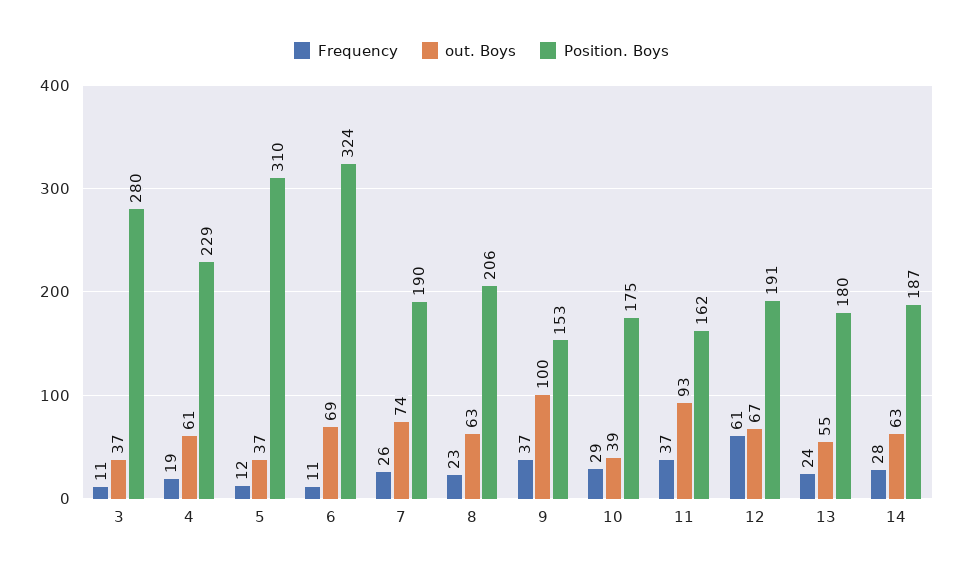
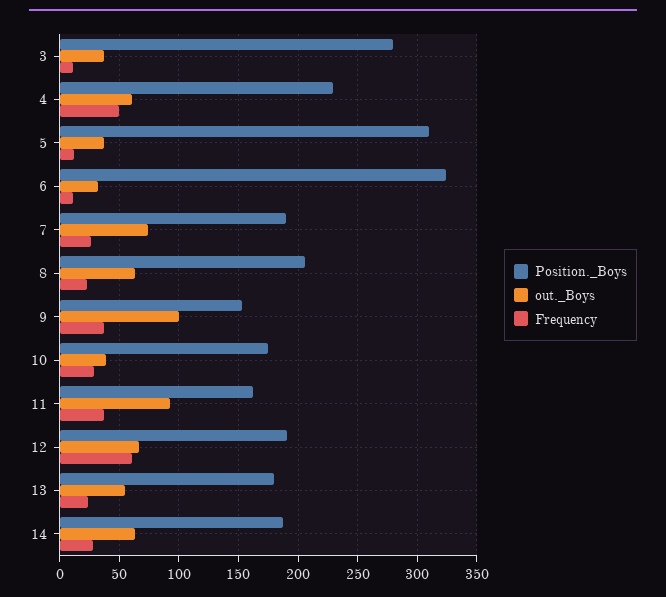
  {
    "Frequency": {
      "3": 11,
-     "4": 19,
+     "4": 50,
      "5": 12,
      "6": 11,
      "7": 26,
      "8": 23,
      "9": 37,
      "10": 29,
      "11": 37,
      "12": 61,
      "13": 24,
      "14": 28
    },
    "out. Boys": {
      "3": 37,
      "4": 61,
      "5": 37,
-     "6": 69,
+     "6": 30,
      "7": 74,
      "8": 63,
      "9": 100,
      "10": 39,
      "11": 93,
      "12": 67,
      "13": 55,
      "14": 63
    },
    "Position. Boys": {
      "3": 280,
      "4": 229,
      "5": 310,
      "6": 324,
      "7": 190,
      "8": 206,
      "9": 153,
      "10": 175,
      "11": 162,
      "12": 191,
      "13": 180,
      "14": 187
    }
  }

